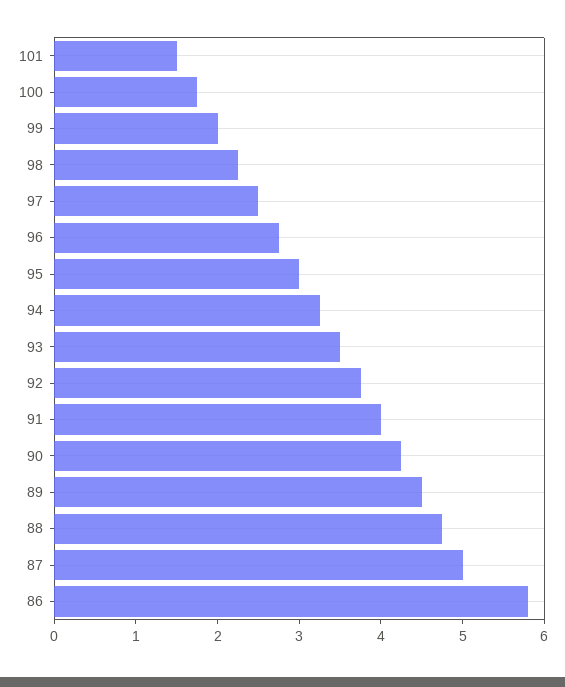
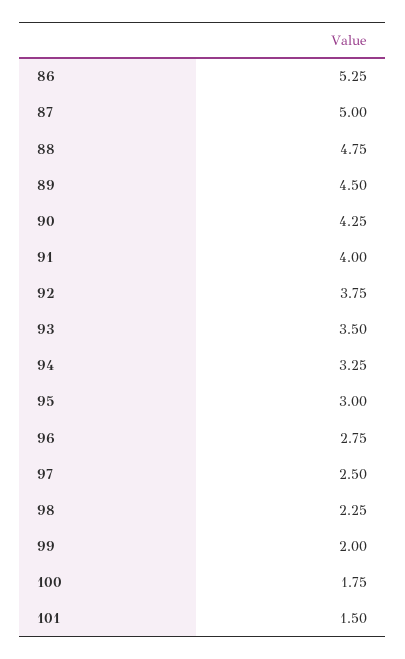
  {
    "101": 1.5,
    "100": 1.75,
    "99": 2,
    "98": 2.25,
    "97": 2.5,
    "96": 2.75,
    "95": 3,
    "94": 3.25,
    "93": 3.5,
    "92": 3.75,
    "91": 4,
    "90": 4.25,
    "89": 4.5,
    "88": 4.75,
    "87": 5,
-   "86": 5.8
+   "86": 5.25
  }

